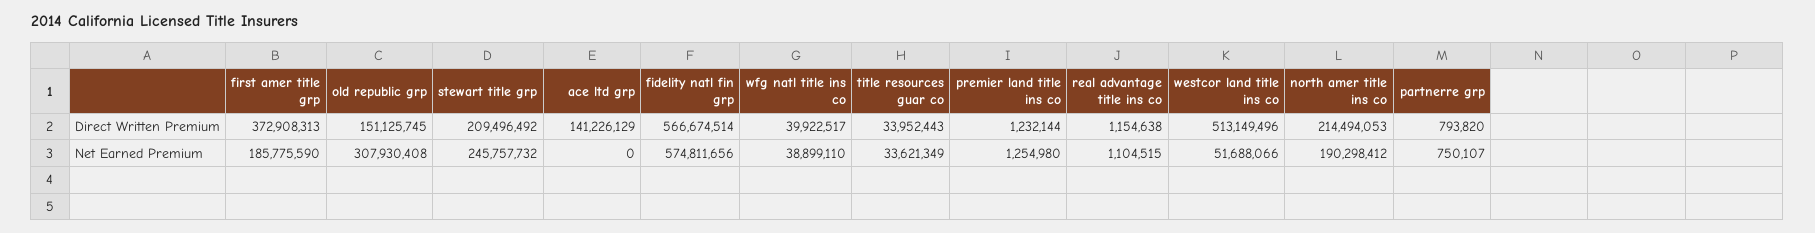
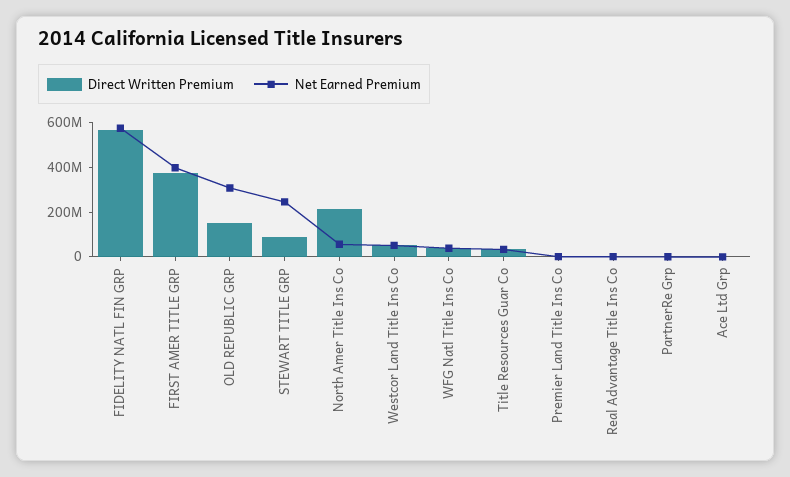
  {
    "Direct Written Premium": {
      "first amer title grp": 372908313,
      "old republic grp": 151125745,
-     "stewart title grp": 209496492,
+     "stewart title grp": 100000000,
-     "ace ltd grp": 141226129,
+     "ace ltd grp": 0,
      "fidelity natl fin grp": 566674514,
      "wfg natl title ins co": 39922517,
      "title resources guar co": 33952443,
      "premier land title ins co": 1232144,
      "real advantage title ins co": 1154638,
-     "westcor land title ins co": 513149496,
+     "westcor land title ins co": 50000000,
      "north amer title ins co": 214494053,
      "partnerre grp": 793820
    },
    "Net Earned Premium": {
-     "first amer title grp": 185775590,
+     "first amer title grp": 400000000,
      "old republic grp": 307930408,
      "stewart title grp": 245757732,
      "ace ltd grp": 0,
      "fidelity natl fin grp": 574811656,
      "wfg natl title ins co": 38899110,
      "title resources guar co": 33621349,
      "premier land title ins co": 1254980,
      "real advantage title ins co": 1104515,
      "westcor land title ins co": 51688066,
-     "north amer title ins co": 190298412,
+     "north amer title ins co": 50000000,
      "partnerre grp": 750107
    }
  }

